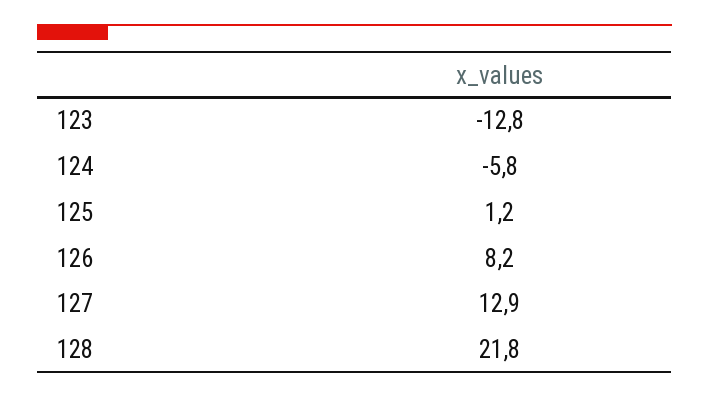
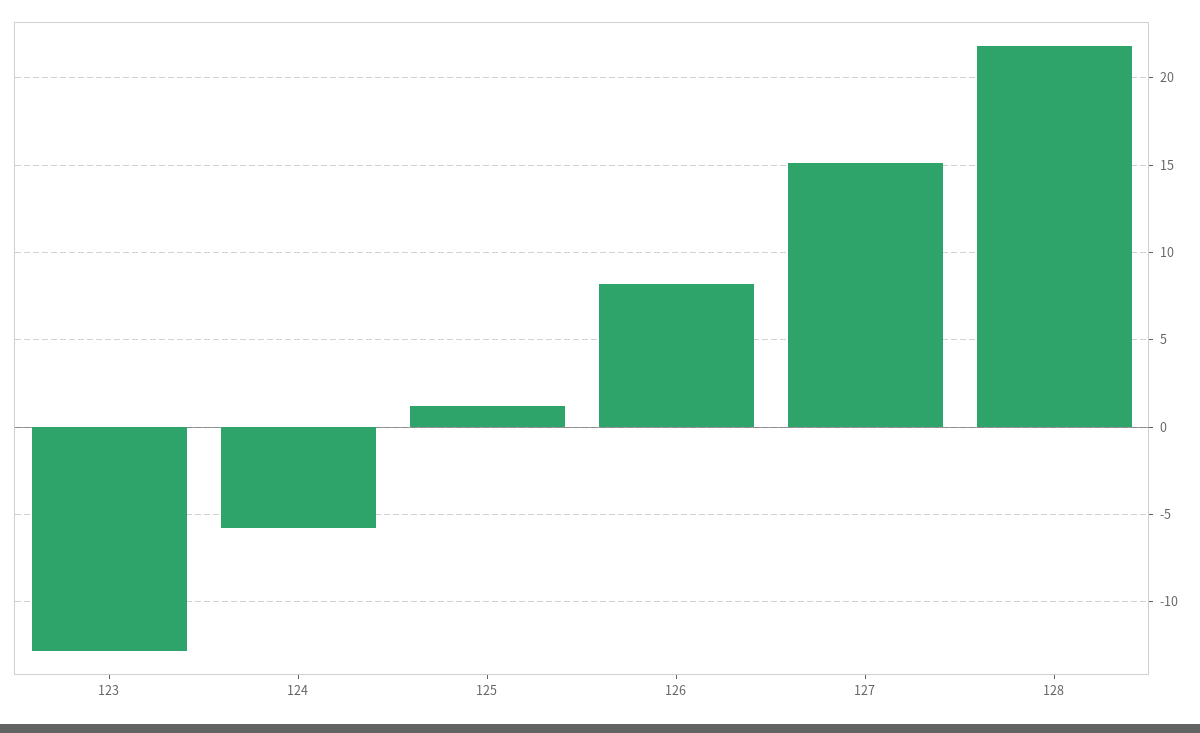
  {
    "123": -12.8,
    "124": -5.8,
    "125": 1.2,
    "126": 8.2,
-   "127": 12.9,
+   "127": 15,
    "128": 21.8
  }

